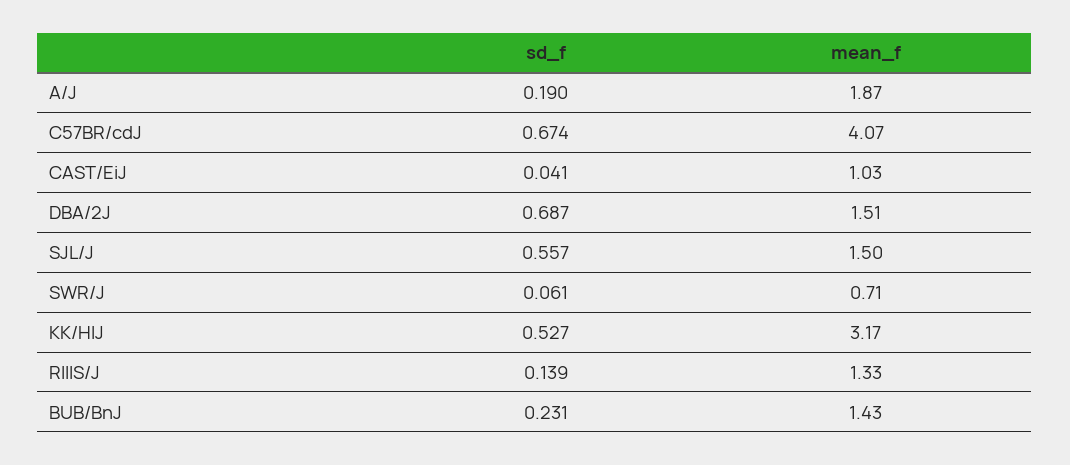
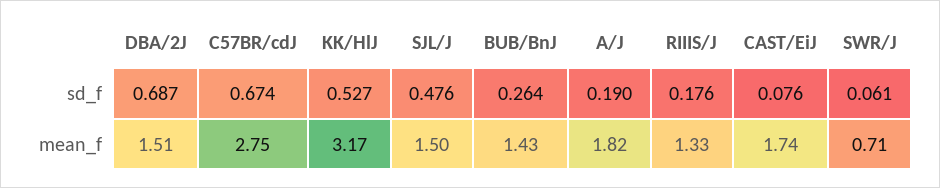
  {
    "sd_f": {
      "A/J": 0.19,
      "C57BR/cdJ": 0.674,
-     "CAST/EiJ": 0.041,
+     "CAST/EiJ": 0.076,
      "DBA/2J": 0.687,
-     "SJL/J": 0.557,
+     "SJL/J": 0.476,
      "SWR/J": 0.061,
      "KK/HlJ": 0.527,
-     "RIIIS/J": 0.139,
+     "RIIIS/J": 0.176,
-     "BUB/BnJ": 0.231
+     "BUB/BnJ": 0.264
    },
    "mean_f": {
-     "A/J": 1.87,
+     "A/J": 1.82,
-     "C57BR/cdJ": 4.07,
+     "C57BR/cdJ": 2.75,
-     "CAST/EiJ": 1.03,
+     "CAST/EiJ": 1.74,
      "DBA/2J": 1.51,
      "SJL/J": 1.5,
      "SWR/J": 0.71,
      "KK/HlJ": 3.17,
      "RIIIS/J": 1.33,
      "BUB/BnJ": 1.43
    }
  }

